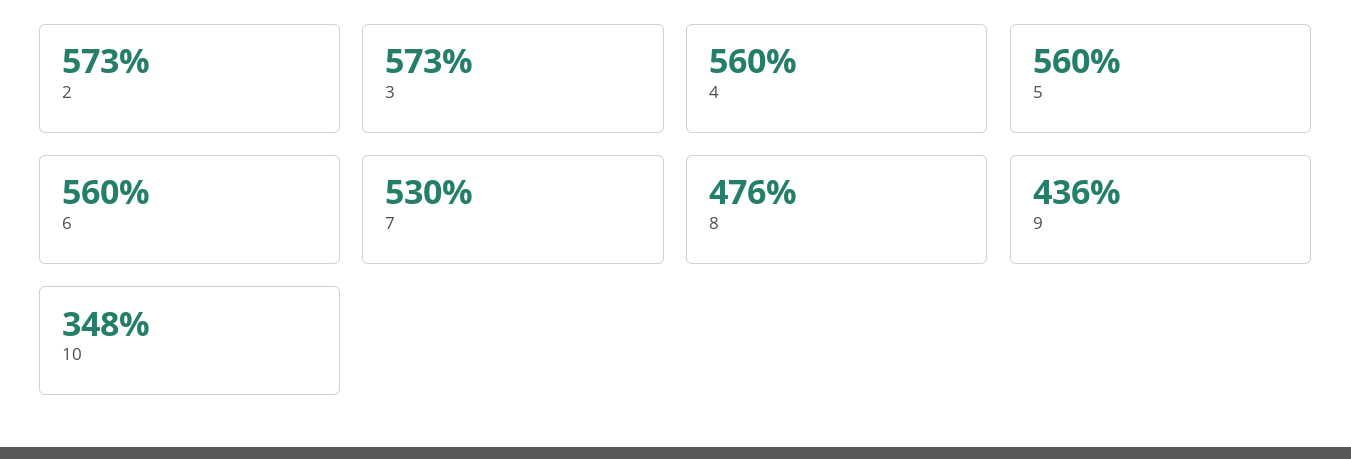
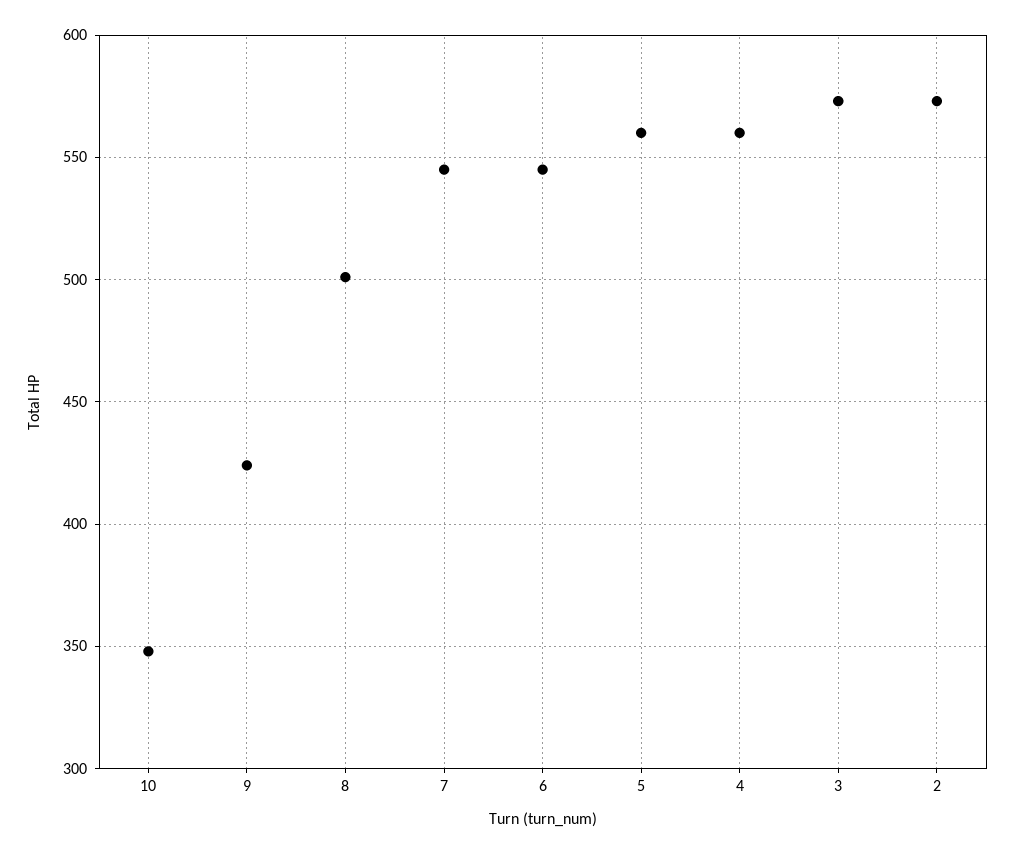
  {
    "2": 573,
    "3": 573,
    "4": 560,
    "5": 560,
-   "6": 560,
+   "6": 545,
-   "7": 530,
+   "7": 545,
-   "8": 476,
+   "8": 500,
-   "9": 436,
+   "9": 425,
    "10": 348
  }

